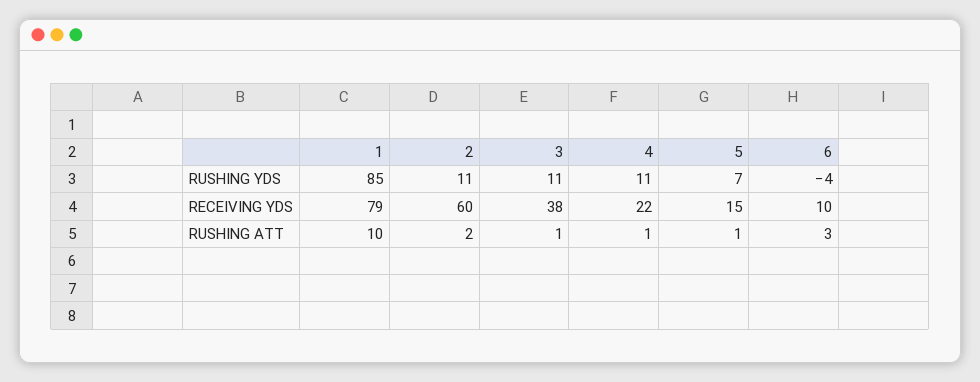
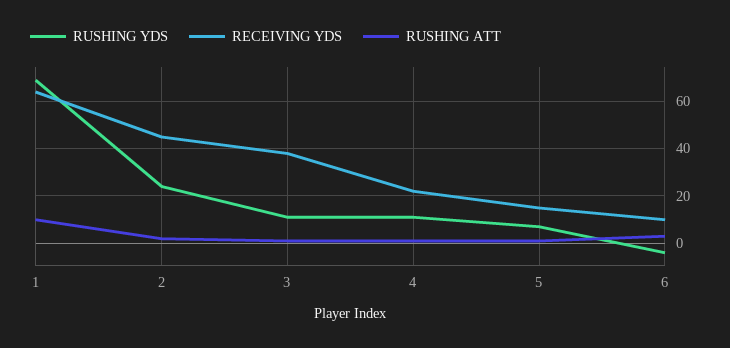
  {
    "RUSHING YDS": {
-     "1": 85,
+     "1": 70,
-     "2": 11,
+     "2": 25,
      "3": 11,
      "4": 11,
      "5": 7,
      "6": -4
    },
    "RECEIVING YDS": {
-     "1": 79,
+     "1": 65,
-     "2": 60,
+     "2": 45,
      "3": 38,
      "4": 22,
      "5": 15,
      "6": 10
    },
    "RUSHING ATT": {
      "1": 10,
      "2": 2,
      "3": 1,
      "4": 1,
      "5": 1,
      "6": 3
    }
  }

